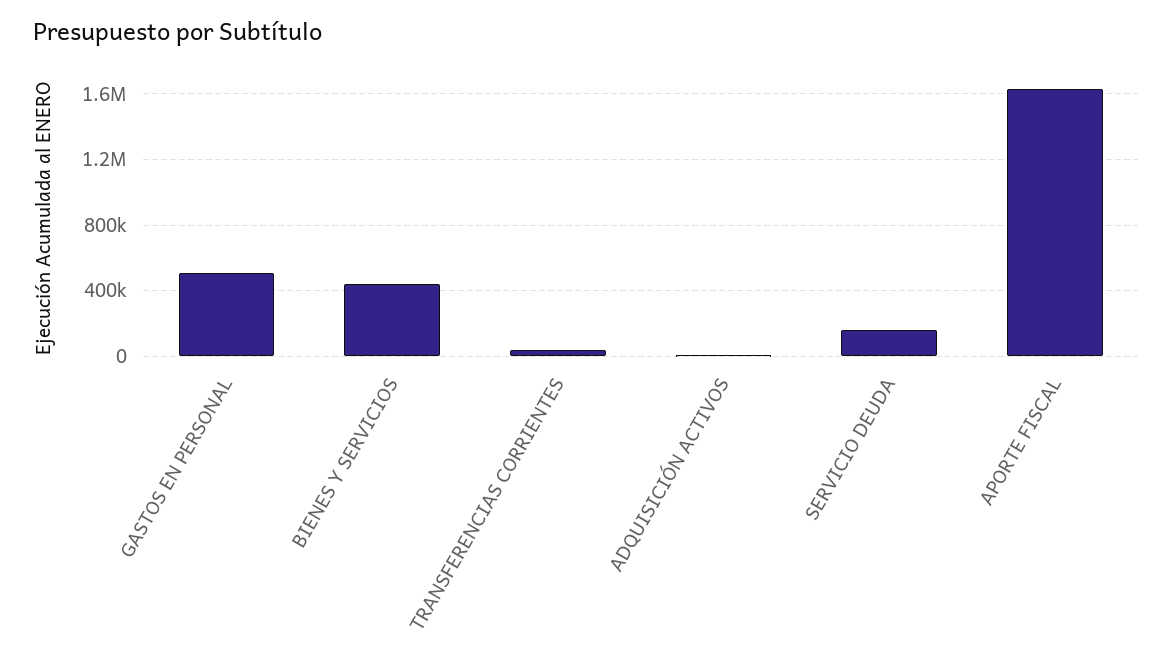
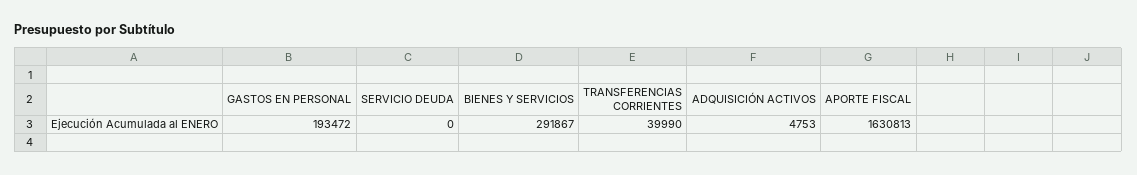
  {
-   "GASTOS EN PERSONAL": 500000,
+   "GASTOS EN PERSONAL": 193472,
-   "BIENES Y SERVICIOS": 450000,
+   "BIENES Y SERVICIOS": 291867,
    "TRANSFERENCIAS CORRIENTES": 39990,
    "ADQUISICIÓN ACTIVOS": 4753,
-   "SERVICIO DEUDA": 150000,
+   "SERVICIO DEUDA": 0,
    "APORTE FISCAL": 1630813
  }

